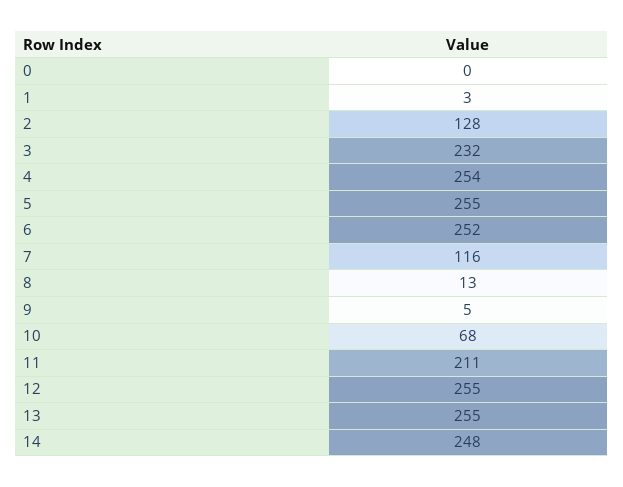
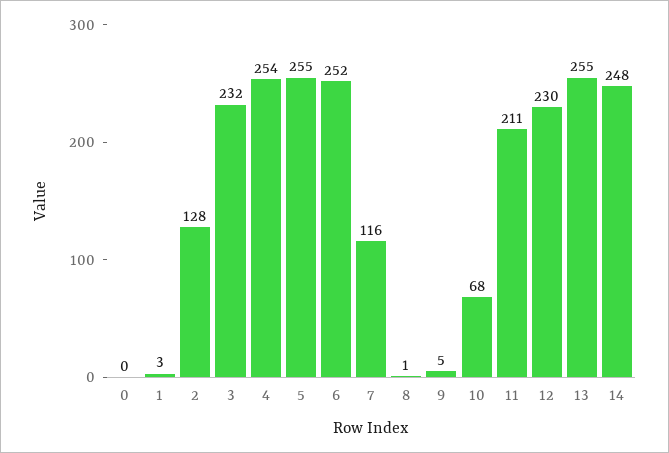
  {
    "0": 0,
    "1": 3,
    "2": 128,
    "3": 232,
    "4": 254,
    "5": 255,
    "6": 252,
    "7": 116,
-   "8": 13,
+   "8": 1,
    "9": 5,
    "10": 68,
    "11": 211,
-   "12": 255,
+   "12": 230,
    "13": 255,
    "14": 248
  }

